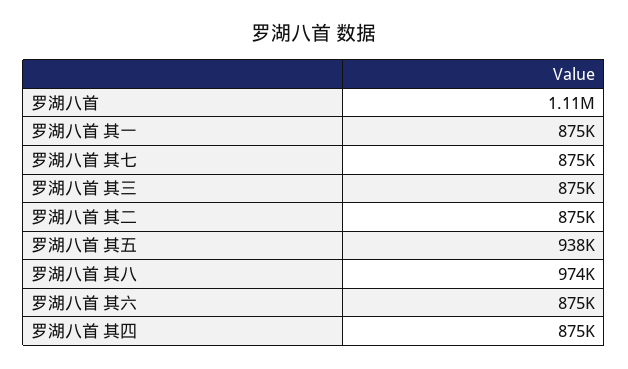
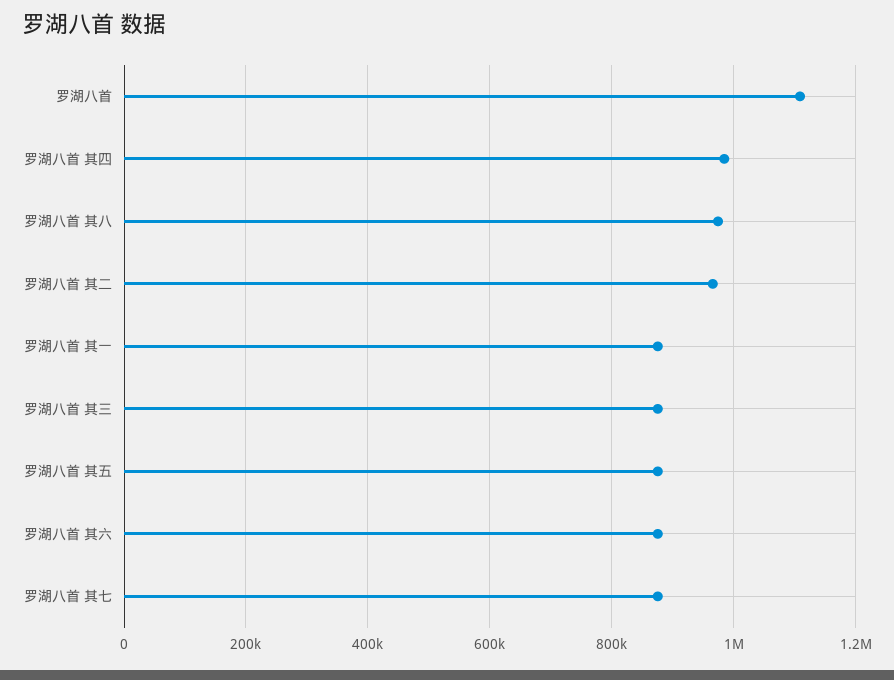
  {
    "罗湖八首": 1110000,
    "罗湖八首 其一": 875000,
    "罗湖八首 其七": 875000,
    "罗湖八首 其三": 875000,
-   "罗湖八首 其二": 875000,
+   "罗湖八首 其二": 960000,
-   "罗湖八首 其五": 938000,
+   "罗湖八首 其五": 880000,
    "罗湖八首 其八": 974000,
    "罗湖八首 其六": 875000,
-   "罗湖八首 其四": 875000
+   "罗湖八首 其四": 980000
  }

